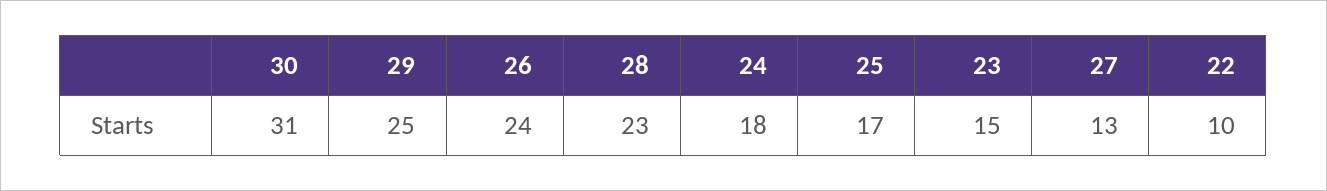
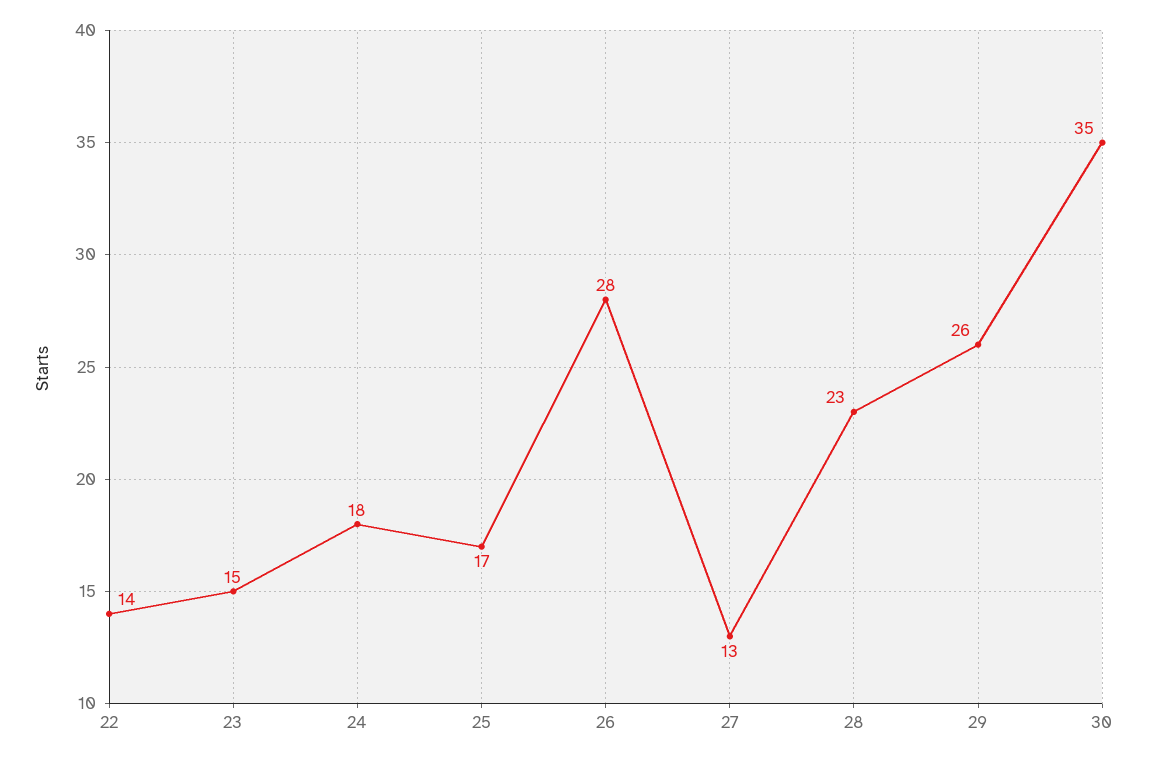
  {
-   "30": 31,
+   "30": 35,
-   "29": 25,
+   "29": 26,
-   "26": 24,
+   "26": 28,
    "28": 23,
    "24": 18,
    "25": 17,
    "23": 15,
    "27": 13,
-   "22": 10
+   "22": 14
  }

